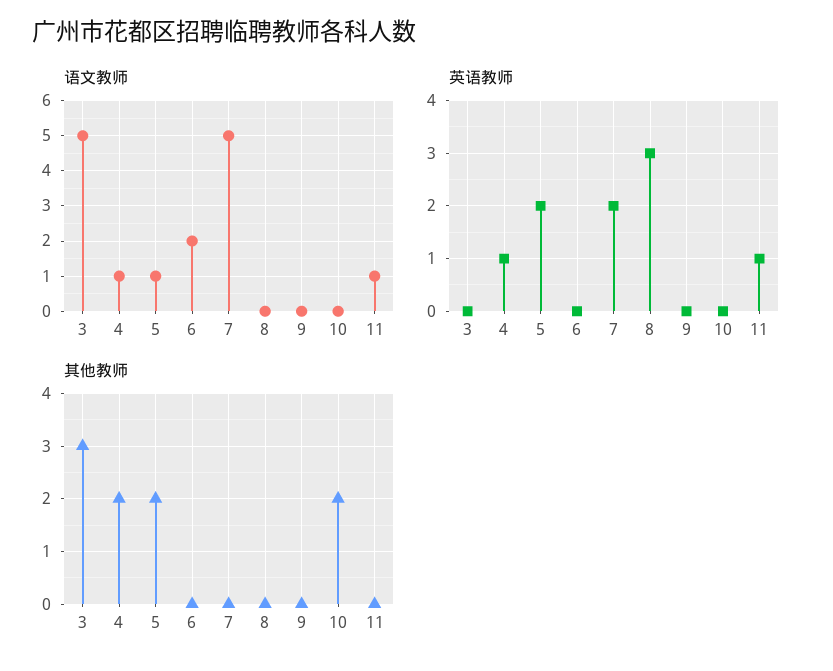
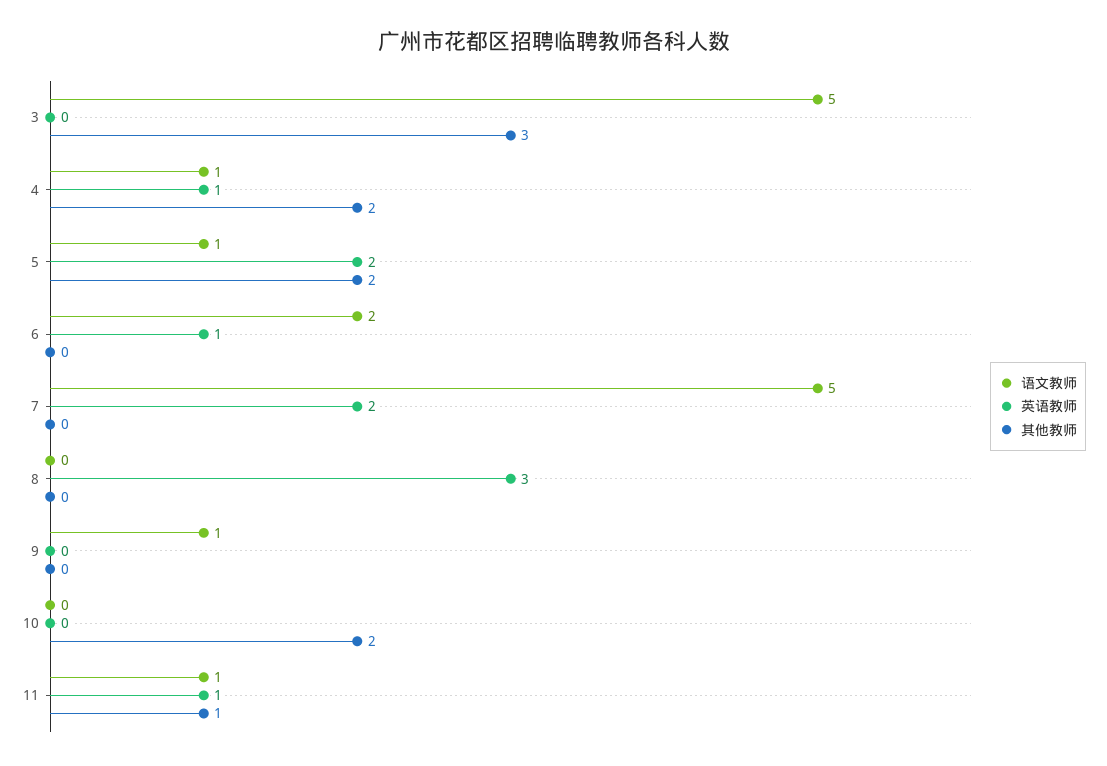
  {
    "语文教师": {
      "3": 5,
      "4": 1,
      "5": 1,
      "6": 2,
      "7": 5,
      "8": 0,
-     "9": 0,
+     "9": 1,
      "10": 0,
      "11": 1
    },
    "英语教师": {
      "3": 0,
      "4": 1,
      "5": 2,
-     "6": 0,
+     "6": 1,
      "7": 2,
      "8": 3,
      "9": 0,
      "10": 0,
      "11": 1
    },
    "其他教师": {
      "3": 3,
      "4": 2,
      "5": 2,
      "6": 0,
      "7": 0,
      "8": 0,
      "9": 0,
      "10": 2,
-     "11": 0
+     "11": 1
    }
  }

